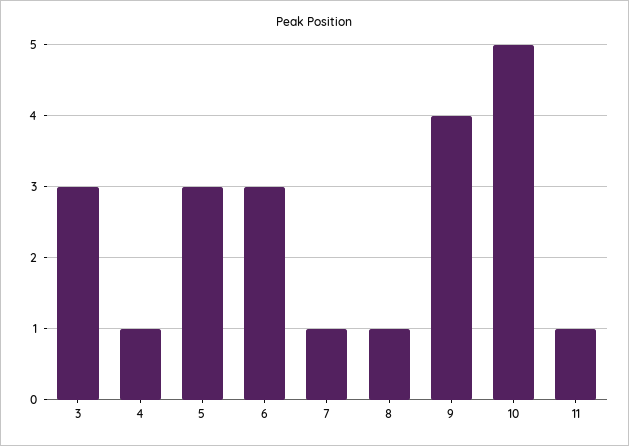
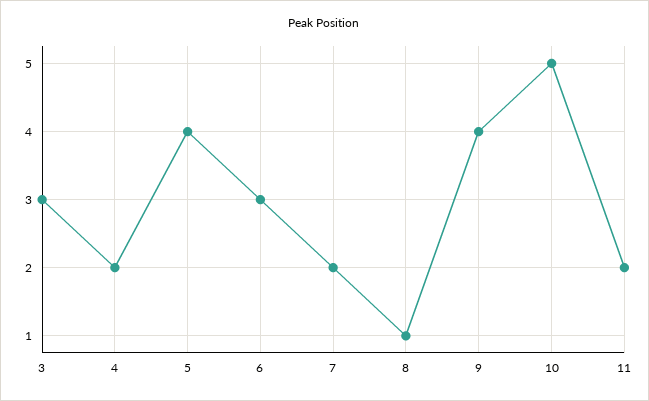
  {
    "3": 3,
-   "4": 1,
+   "4": 2,
-   "5": 3,
+   "5": 4,
    "6": 3,
-   "7": 1,
+   "7": 2,
    "8": 1,
    "9": 4,
    "10": 5,
-   "11": 1
+   "11": 2
  }

